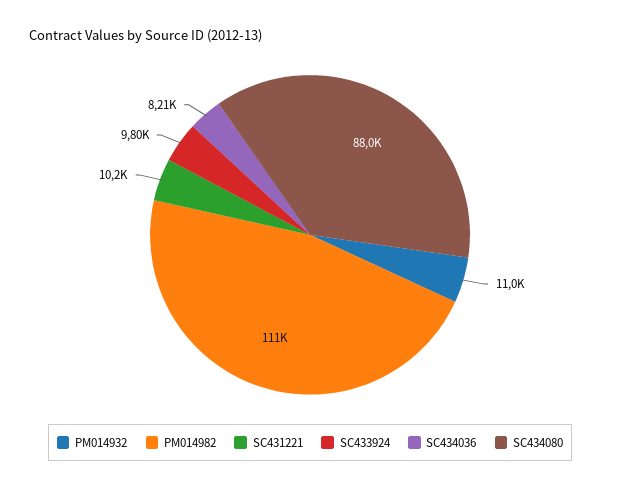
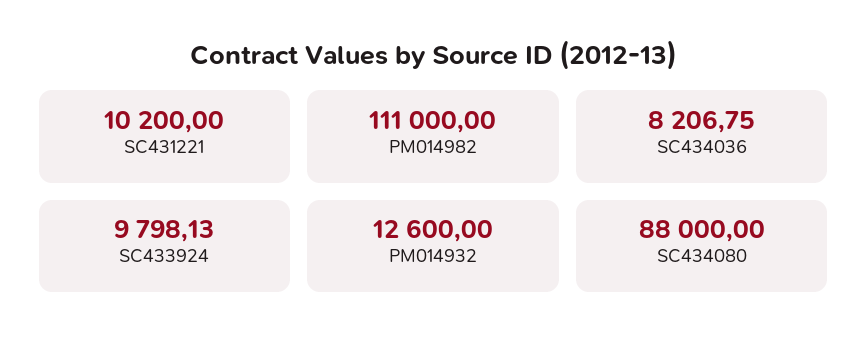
  {
-   "PM014932": 11000,
+   "PM014932": 12600,
    "PM014982": 111000,
    "SC431221": 10200,
    "SC433924": 9798.13,
    "SC434036": 8206.75,
    "SC434080": 88000
  }

